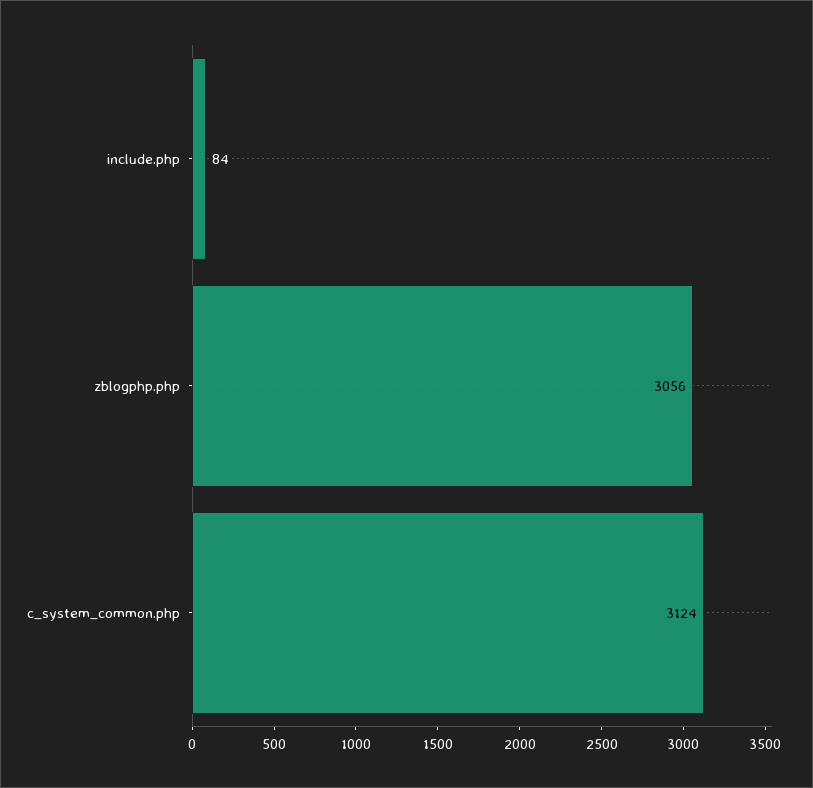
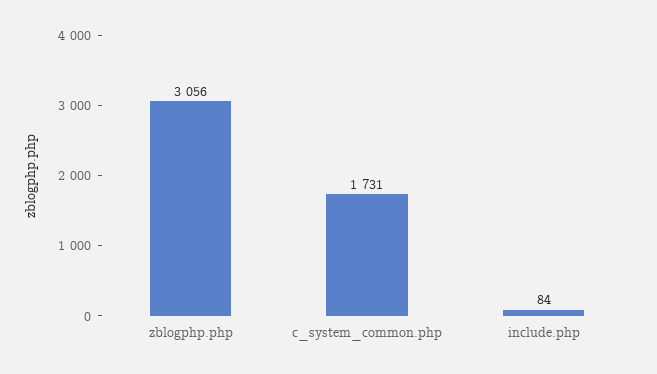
  {
    "include.php": 84,
    "zblogphp.php": 3056,
-   "c_system_common.php": 3124
+   "c_system_common.php": 1731
  }

